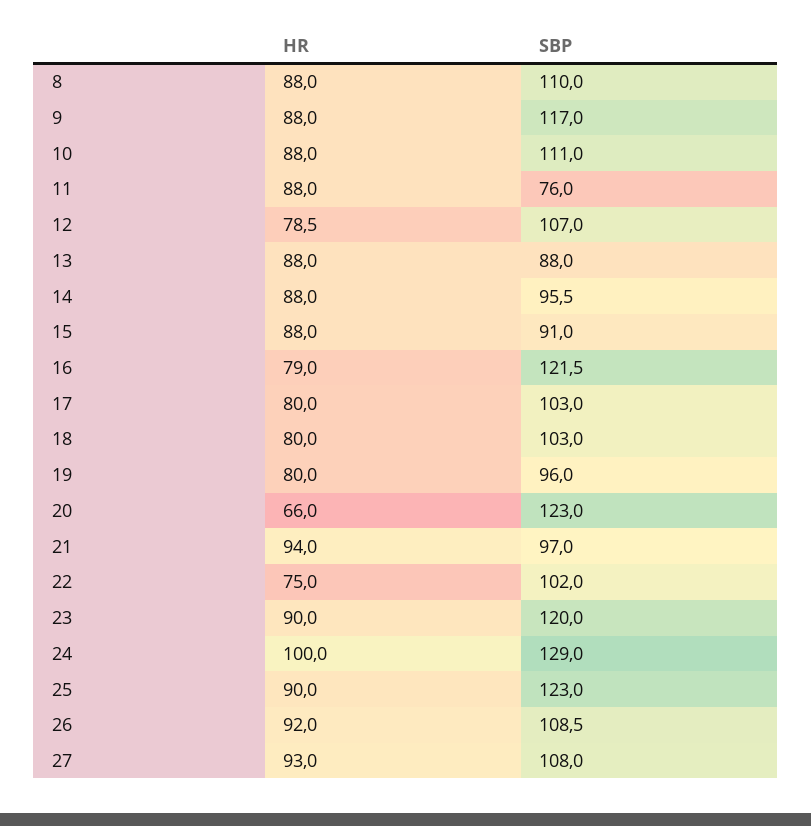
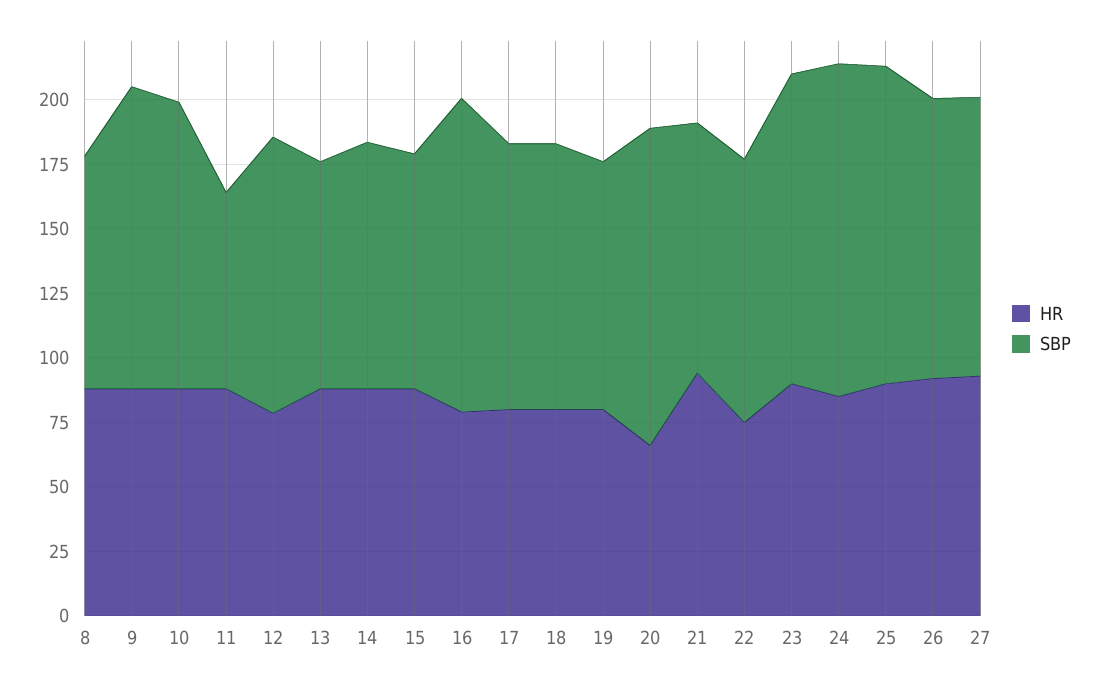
  {
    "HR": {
      "8": 88,
      "9": 88,
      "10": 88,
      "11": 88,
      "12": 78.5,
      "13": 88,
      "14": 88,
      "15": 88,
      "16": 79,
      "17": 80,
      "18": 80,
      "19": 80,
      "20": 66,
      "21": 94,
      "22": 75,
      "23": 90,
-     "24": 100,
+     "24": 85,
      "25": 90,
      "26": 92,
      "27": 93
    },
    "SBP": {
-     "8": 110,
+     "8": 90,
      "9": 117,
      "10": 111,
      "11": 76,
      "12": 107,
      "13": 88,
      "14": 95.5,
      "15": 91,
      "16": 121.5,
      "17": 103,
      "18": 103,
      "19": 96,
      "20": 123,
      "21": 97,
      "22": 102,
      "23": 120,
      "24": 129,
      "25": 123,
      "26": 108.5,
      "27": 108
    }
  }

